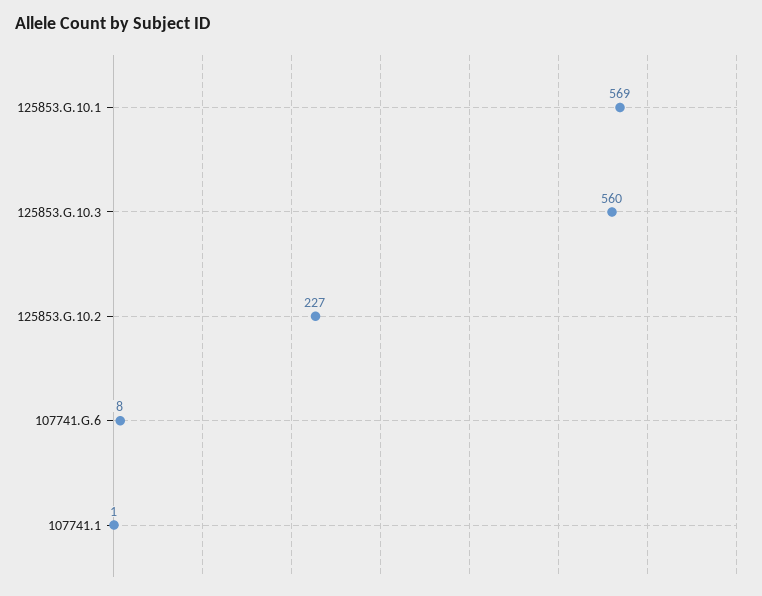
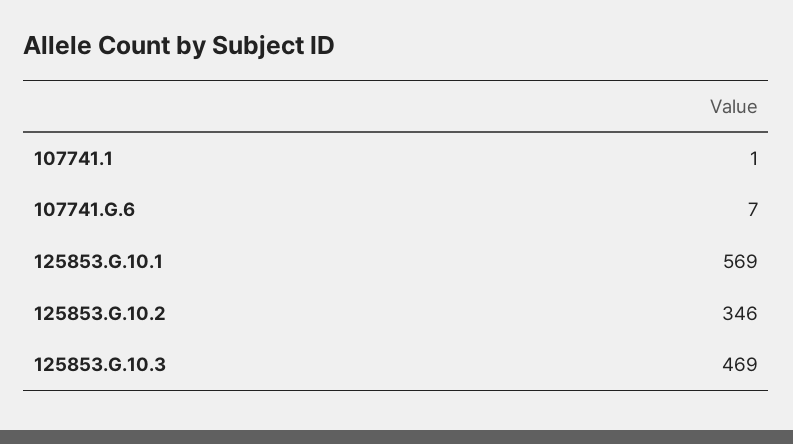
  {
    "125853.G.10.1": 569,
-   "125853.G.10.3": 560,
+   "125853.G.10.3": 469,
-   "125853.G.10.2": 227,
+   "125853.G.10.2": 346,
-   "107741.G.6": 8,
+   "107741.G.6": 7,
    "107741.1": 1
  }

